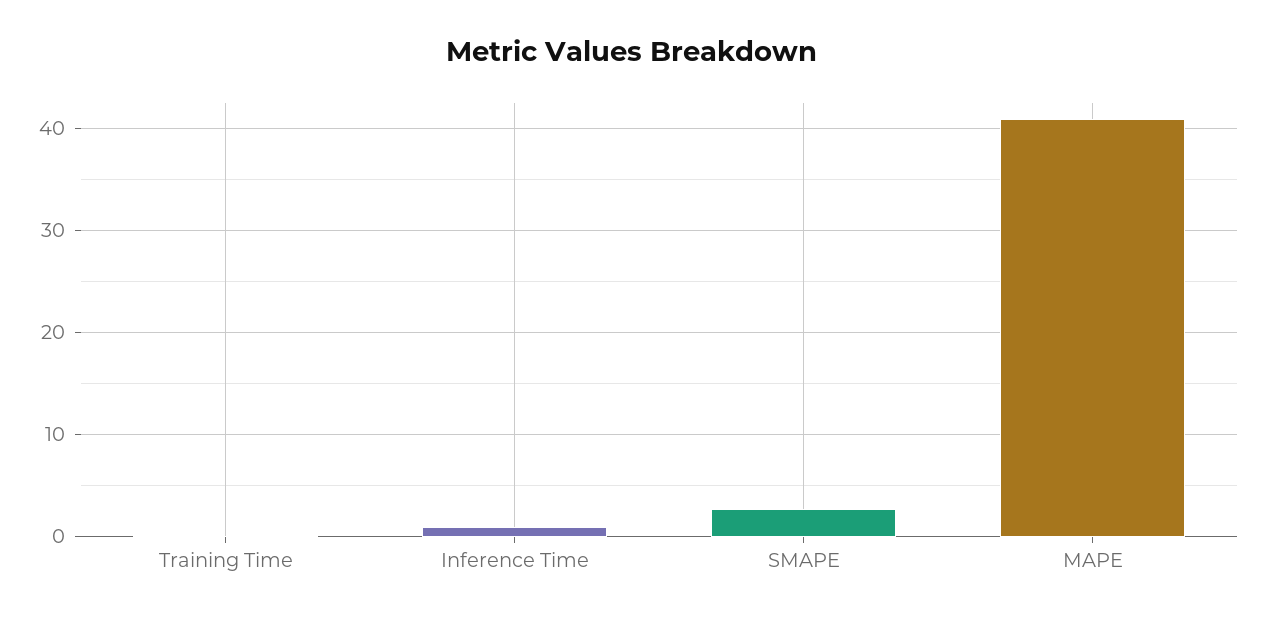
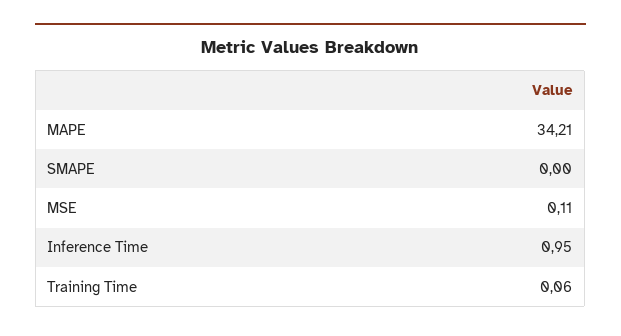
  {
    "Training Time": 0.06,
    "Inference Time": 0.95,
-   "SMAPE": 3,
+   "SMAPE": 0,
-   "MAPE": 41
+   "MAPE": 34.21,
+   "MSE": 0.11
  }

